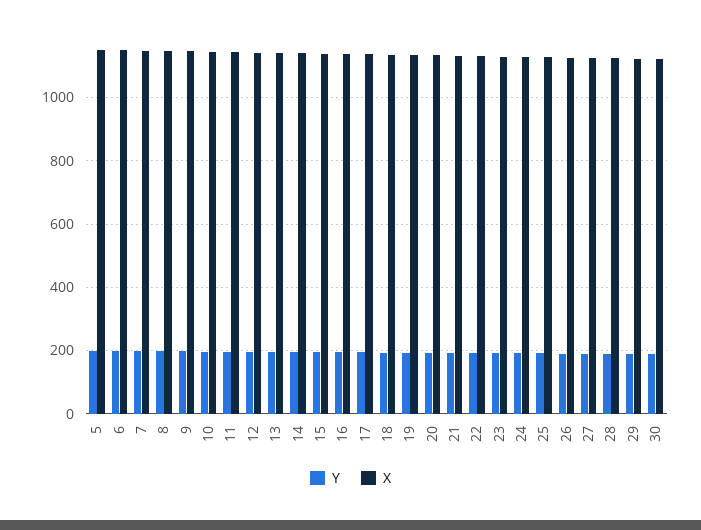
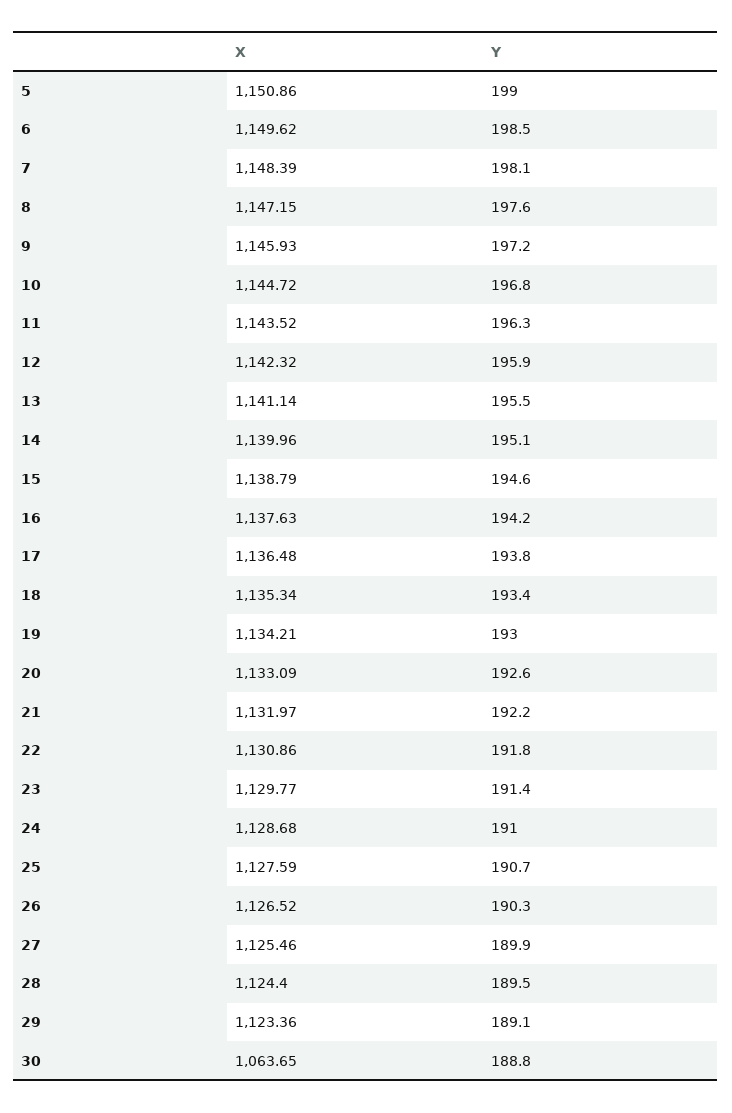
  {
    "Y": {
      "5": 199,
      "6": 198.5,
      "7": 198.1,
      "8": 197.6,
      "9": 197.2,
      "10": 196.8,
      "11": 196.3,
      "12": 195.9,
      "13": 195.5,
      "14": 195.1,
      "15": 194.6,
      "16": 194.2,
      "17": 193.8,
      "18": 193.4,
      "19": 193,
      "20": 192.6,
      "21": 192.2,
      "22": 191.8,
      "23": 191.4,
      "24": 191,
      "25": 190.7,
      "26": 190.3,
      "27": 189.9,
      "28": 189.5,
      "29": 189.1,
      "30": 188.8
    },
    "X": {
      "5": 1150.86,
      "6": 1149.62,
      "7": 1148.39,
      "8": 1147.15,
      "9": 1145.93,
      "10": 1144.72,
      "11": 1143.52,
      "12": 1142.32,
      "13": 1141.14,
      "14": 1139.96,
      "15": 1138.79,
      "16": 1137.63,
      "17": 1136.48,
      "18": 1135.34,
      "19": 1134.21,
      "20": 1133.09,
      "21": 1131.97,
      "22": 1130.86,
      "23": 1129.77,
      "24": 1128.68,
      "25": 1127.59,
      "26": 1126.52,
      "27": 1125.46,
      "28": 1124.4,
      "29": 1123.36,
-     "30": 1120
+     "30": 1063.65
    }
  }

